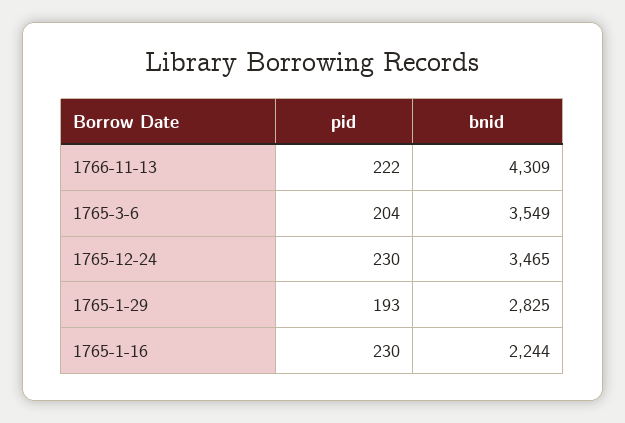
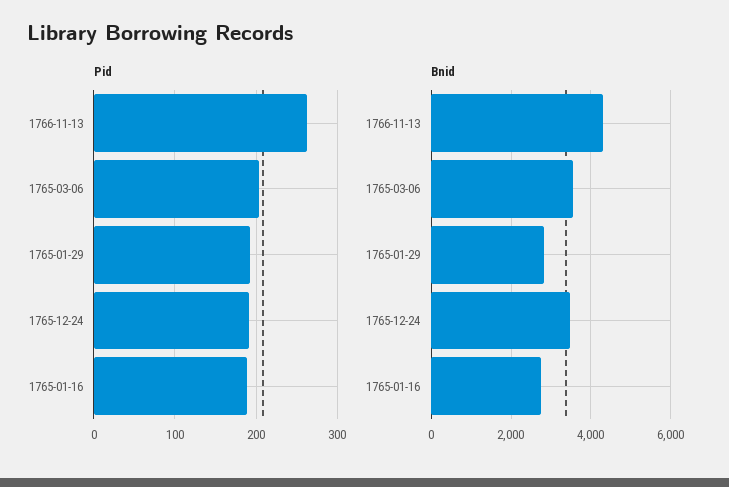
  {
    "pid": {
-     "1766-11-13": 222,
+     "1766-11-13": 260,
      "1765-3-6": 204,
-     "1765-12-24": 230,
+     "1765-12-24": 190,
      "1765-1-29": 193,
-     "1765-1-16": 230
+     "1765-1-16": 190
    },
    "bnid": {
      "1766-11-13": 4309,
      "1765-3-6": 3549,
      "1765-12-24": 3465,
      "1765-1-29": 2825,
-     "1765-1-16": 2244
+     "1765-1-16": 2800
    }
  }

